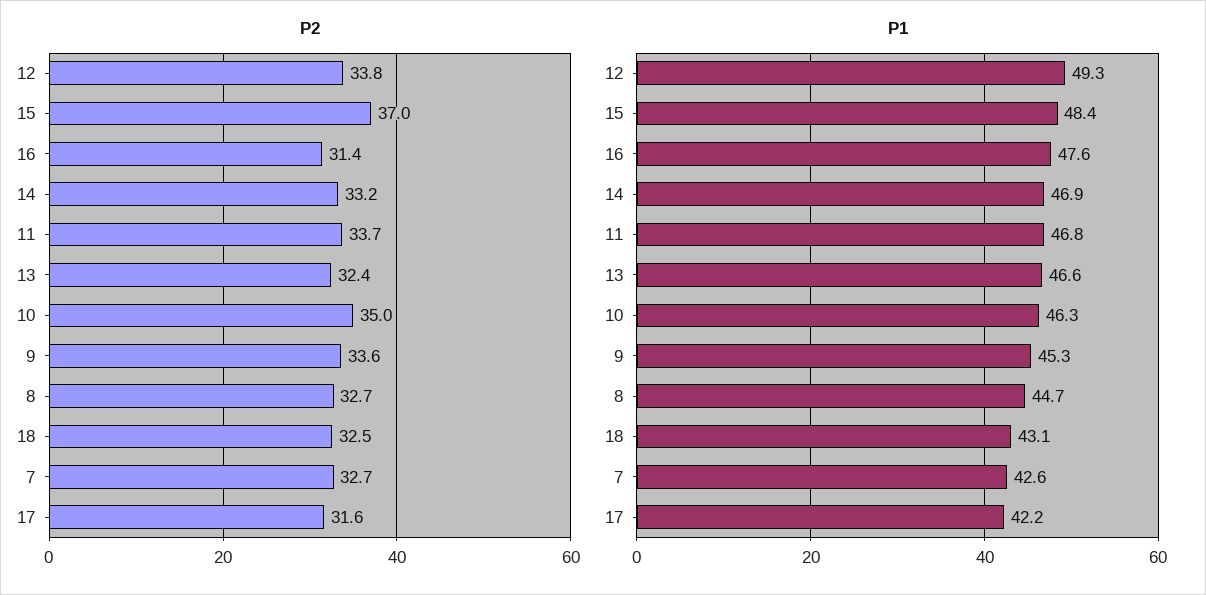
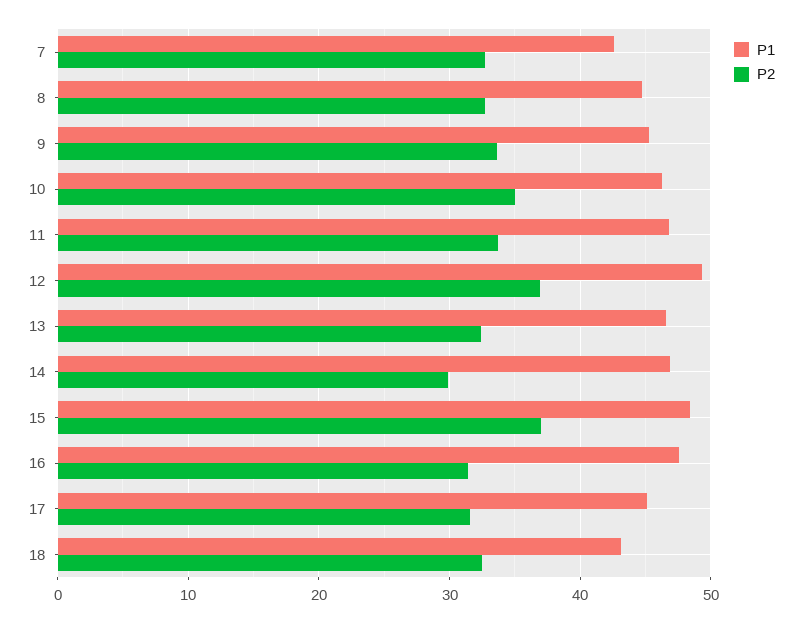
  {
    "P2": {
-     "12": 33.8,
+     "12": 37,
      "15": 37,
      "16": 31.4,
-     "14": 33.2,
+     "14": 30,
      "11": 33.7,
      "13": 32.4,
      "10": 35,
      "9": 33.6,
      "8": 32.7,
      "18": 32.5,
      "7": 32.7,
      "17": 31.6
    },
    "P1": {
      "12": 49.3,
      "15": 48.4,
      "16": 47.6,
      "14": 46.9,
      "11": 46.8,
      "13": 46.6,
      "10": 46.3,
      "9": 45.3,
      "8": 44.7,
      "18": 43.1,
      "7": 42.6,
-     "17": 42.2
+     "17": 45
    }
  }

